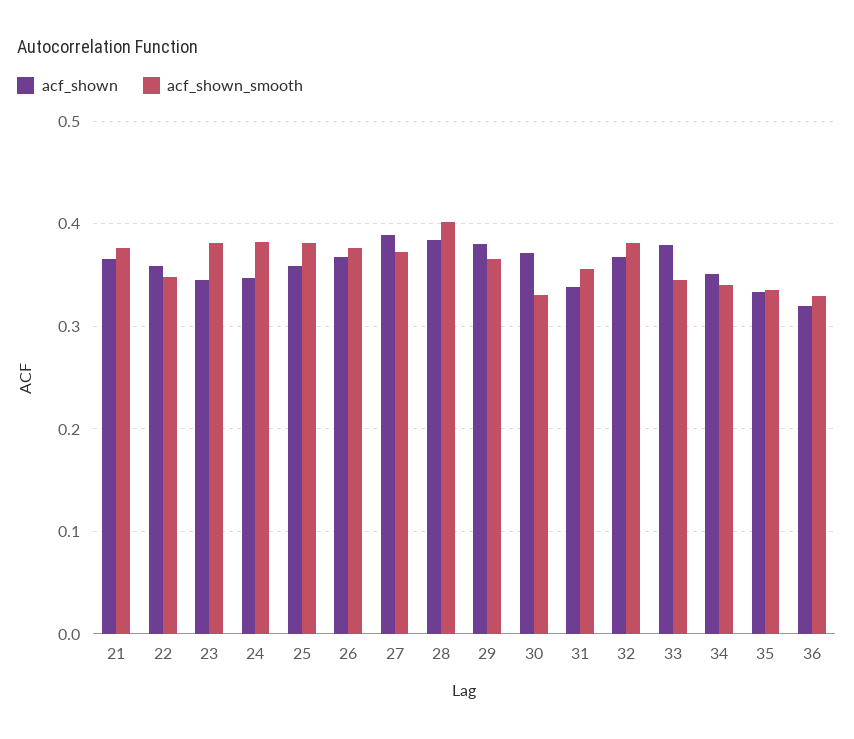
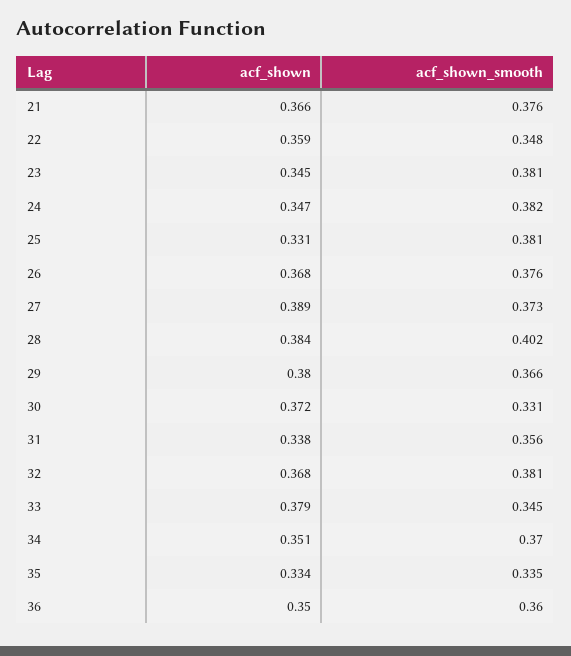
  {
    "acf_shown": {
      "21": 0.366,
      "22": 0.359,
      "23": 0.345,
      "24": 0.347,
-     "25": 0.36,
+     "25": 0.331,
      "26": 0.368,
      "27": 0.389,
      "28": 0.384,
      "29": 0.38,
      "30": 0.372,
      "31": 0.338,
      "32": 0.368,
      "33": 0.379,
      "34": 0.351,
      "35": 0.334,
-     "36": 0.32
+     "36": 0.35
    },
    "acf_shown_smooth": {
      "21": 0.376,
      "22": 0.348,
      "23": 0.381,
      "24": 0.382,
      "25": 0.381,
      "26": 0.376,
      "27": 0.373,
      "28": 0.402,
      "29": 0.366,
      "30": 0.331,
      "31": 0.356,
      "32": 0.381,
      "33": 0.345,
-     "34": 0.34,
+     "34": 0.37,
      "35": 0.335,
-     "36": 0.33
+     "36": 0.36
    }
  }

